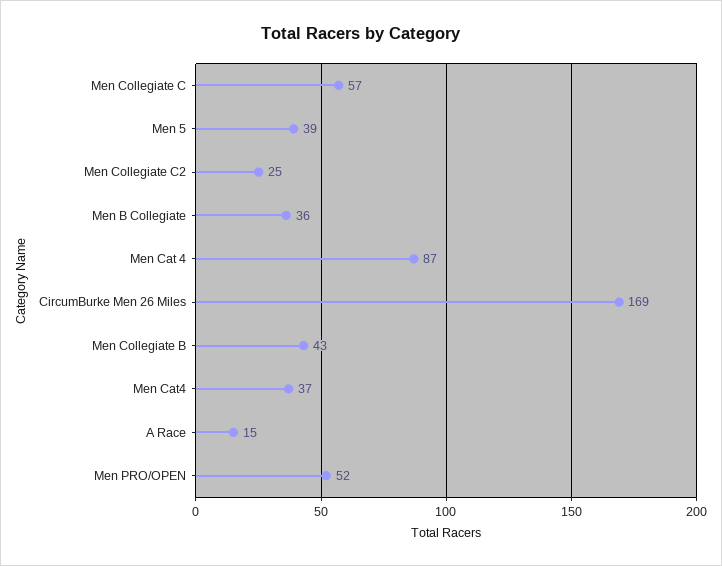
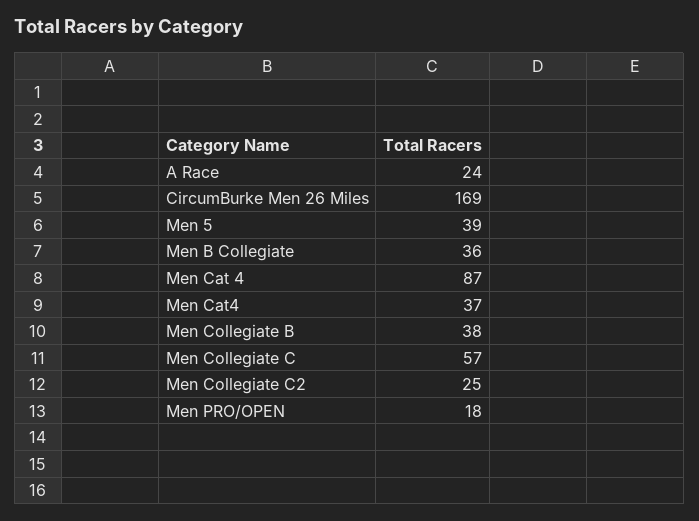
  {
    "Men Collegiate C": 57,
    "Men 5": 39,
    "Men Collegiate C2": 25,
    "Men B Collegiate": 36,
    "Men Cat 4": 87,
    "CircumBurke Men 26 Miles": 169,
-   "Men Collegiate B": 43,
+   "Men Collegiate B": 38,
    "Men Cat4": 37,
-   "A Race": 15,
+   "A Race": 24,
-   "Men PRO/OPEN": 52
+   "Men PRO/OPEN": 18
  }

